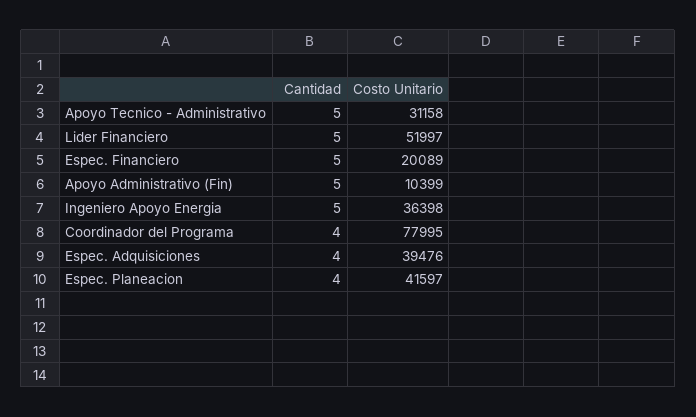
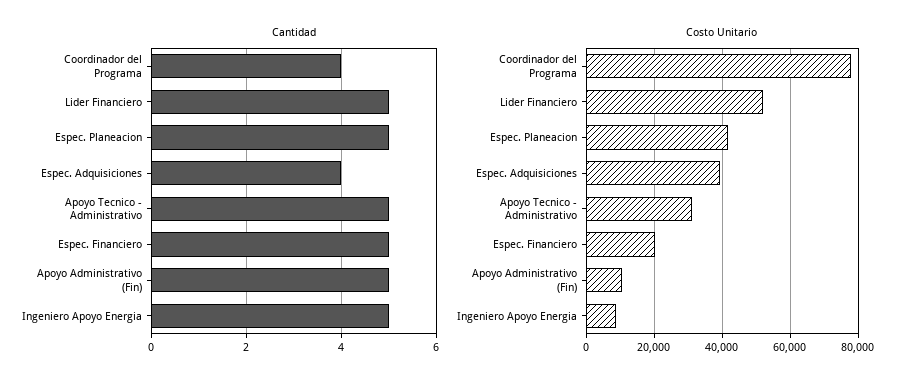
  {
    "Cantidad": {
      "Apoyo Tecnico - Administrativo": 5,
      "Lider Financiero": 5,
      "Espec. Financiero": 5,
      "Apoyo Administrativo (Fin)": 5,
      "Ingeniero Apoyo Energia": 5,
      "Coordinador del Programa": 4,
      "Espec. Adquisiciones": 4,
-     "Espec. Planeacion": 4
+     "Espec. Planeacion": 5
    },
    "Costo Unitario": {
      "Apoyo Tecnico - Administrativo": 31158,
      "Lider Financiero": 51997,
      "Espec. Financiero": 20089,
      "Apoyo Administrativo (Fin)": 10399,
-     "Ingeniero Apoyo Energia": 36398,
+     "Ingeniero Apoyo Energia": 8000,
      "Coordinador del Programa": 77995,
      "Espec. Adquisiciones": 39476,
      "Espec. Planeacion": 41597
    }
  }

